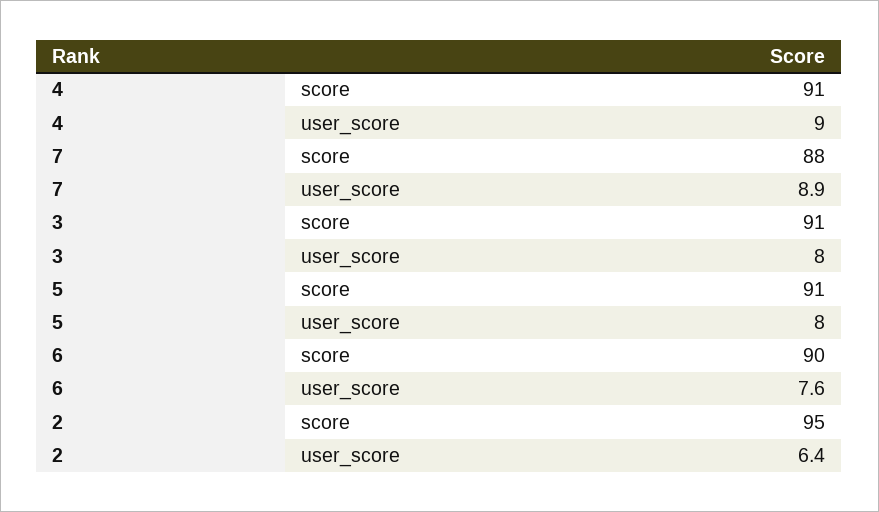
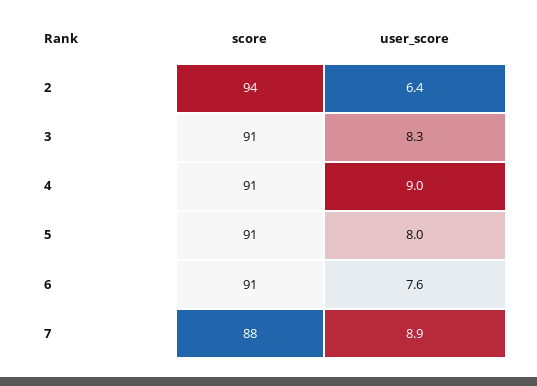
  {
    "4": {
      "score": 91,
      "user_score": 9
    },
    "7": {
      "score": 88,
      "user_score": 8.9
    },
    "3": {
      "score": 91,
-     "user_score": 8
+     "user_score": 8.3
    },
    "5": {
      "score": 91,
      "user_score": 8
    },
    "6": {
-     "score": 90,
+     "score": 91,
      "user_score": 7.6
    },
    "2": {
-     "score": 95,
+     "score": 94,
      "user_score": 6.4
    }
  }

